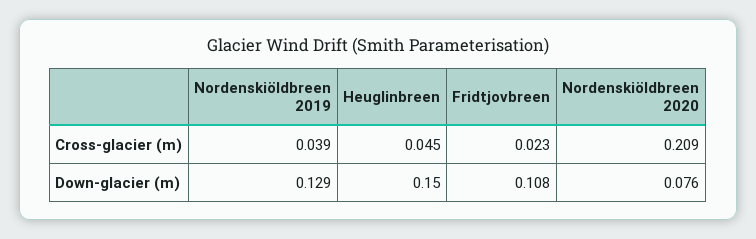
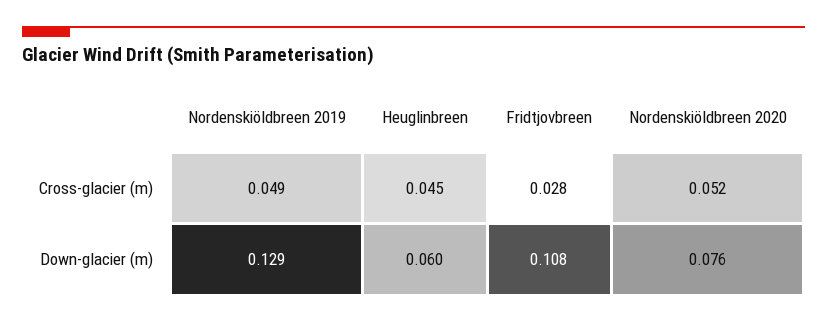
  {
    "Nordenskiöldbreen 2019": {
-     "Cross-glacier (m)": 0.039,
+     "Cross-glacier (m)": 0.049,
      "Down-glacier (m)": 0.129
    },
    "Heuglinbreen": {
      "Cross-glacier (m)": 0.045,
-     "Down-glacier (m)": 0.15
+     "Down-glacier (m)": 0.06
    },
    "Fridtjovbreen": {
-     "Cross-glacier (m)": 0.023,
+     "Cross-glacier (m)": 0.028,
      "Down-glacier (m)": 0.108
    },
    "Nordenskiöldbreen 2020": {
-     "Cross-glacier (m)": 0.209,
+     "Cross-glacier (m)": 0.052,
      "Down-glacier (m)": 0.076
    }
  }

